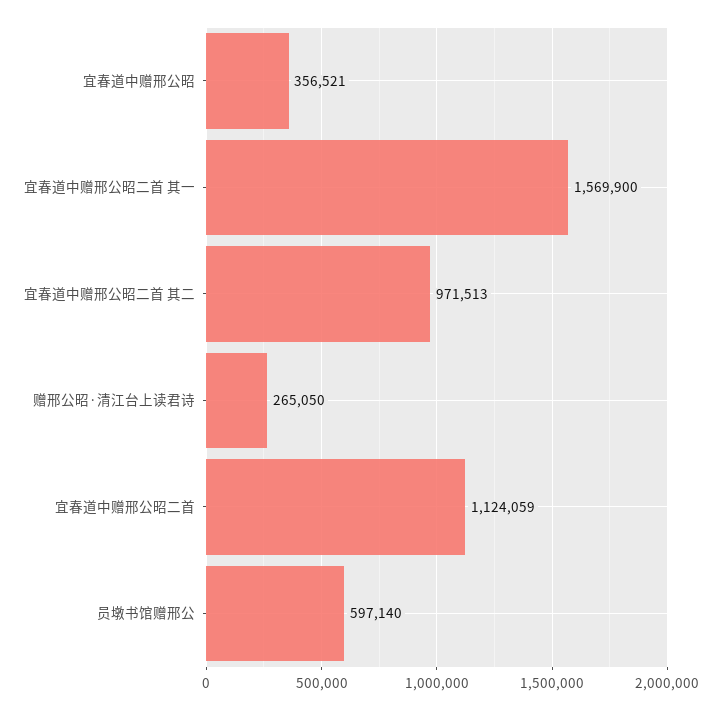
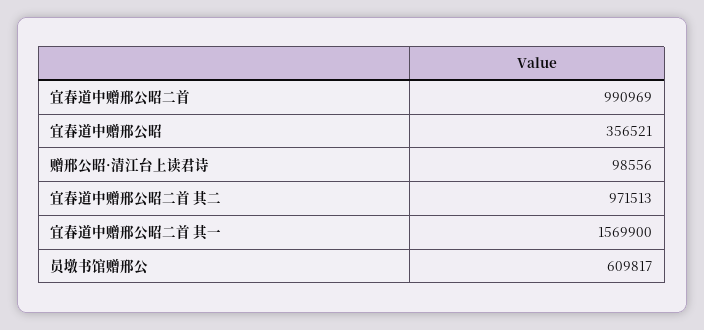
  {
    "宜春道中赠邢公昭": 356521,
    "宜春道中赠邢公昭二首 其一": 1569900,
    "宜春道中赠邢公昭二首 其二": 971513,
-   "赠邢公昭·清江台上读君诗": 265050,
+   "赠邢公昭·清江台上读君诗": 98556,
-   "宜春道中赠邢公昭二首": 1124059,
+   "宜春道中赠邢公昭二首": 990969,
-   "员墩书馆赠邢公": 597140
+   "员墩书馆赠邢公": 609817
  }

